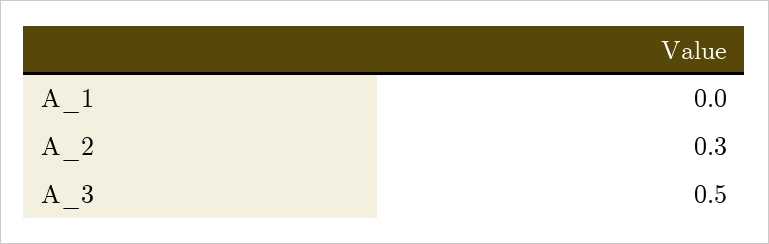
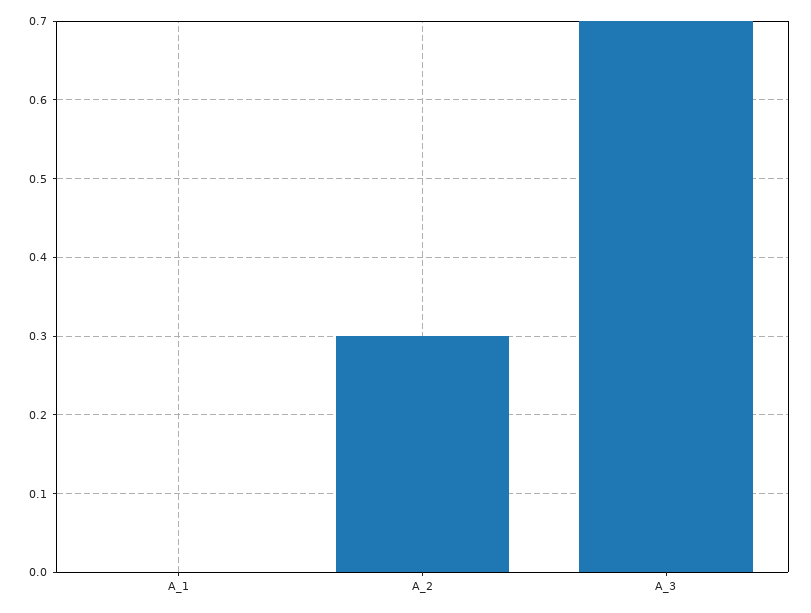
  {
    "A_1": 0,
    "A_2": 0.3,
-   "A_3": 0.5
+   "A_3": 0.7
  }

